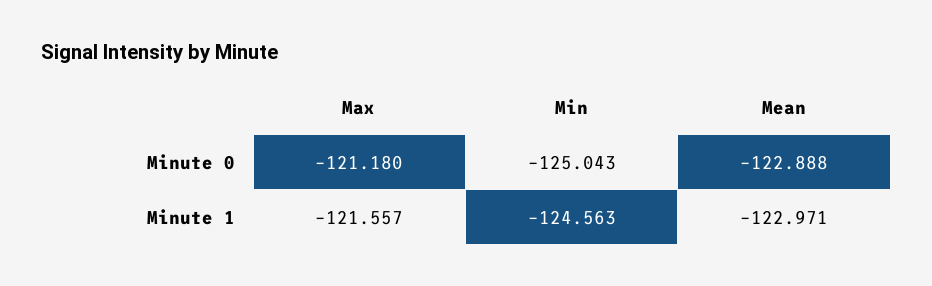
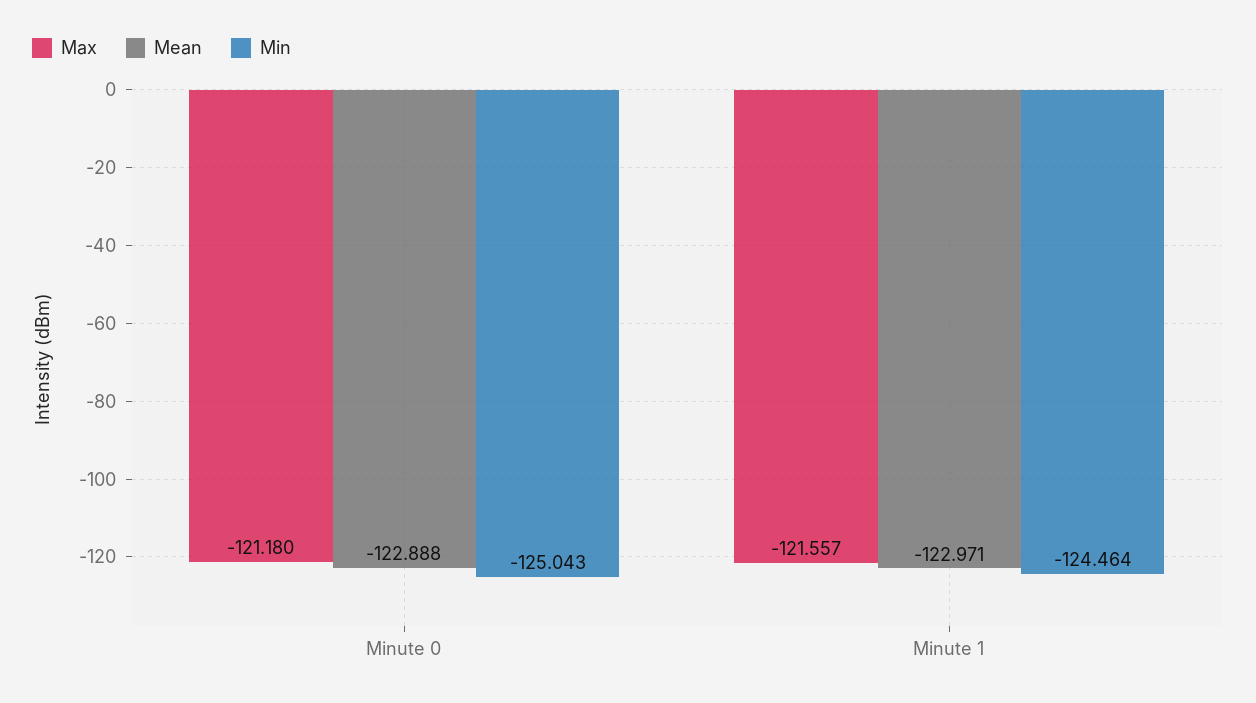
  {
    "Max": {
      "Minute 0": -121.18,
      "Minute 1": -121.557
    },
    "Min": {
      "Minute 0": -125.043,
-     "Minute 1": -124.563
+     "Minute 1": -124.464
    },
    "Mean": {
      "Minute 0": -122.888,
      "Minute 1": -122.971
    }
  }

